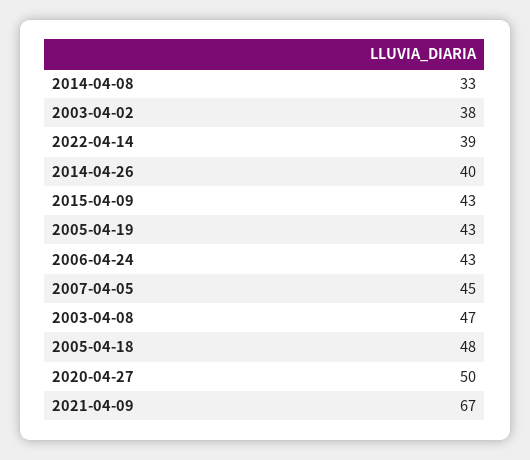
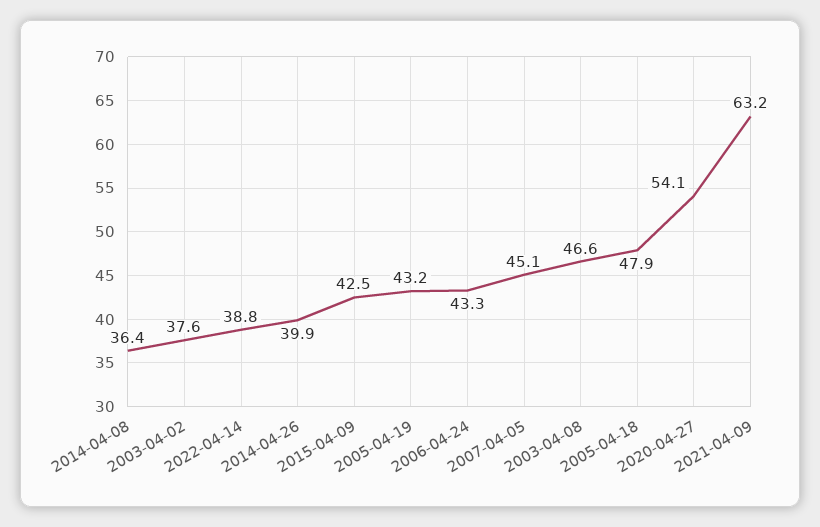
  {
-   "2014-04-08": 33,
+   "2014-04-08": 36.4,
    "2003-04-02": 37.6,
    "2022-04-14": 38.8,
    "2014-04-26": 39.9,
    "2015-04-09": 42.5,
    "2005-04-19": 43.2,
    "2006-04-24": 43.3,
    "2007-04-05": 45.1,
    "2003-04-08": 46.6,
    "2005-04-18": 47.9,
-   "2020-04-27": 50,
+   "2020-04-27": 54.1,
-   "2021-04-09": 67
+   "2021-04-09": 63.2
  }

